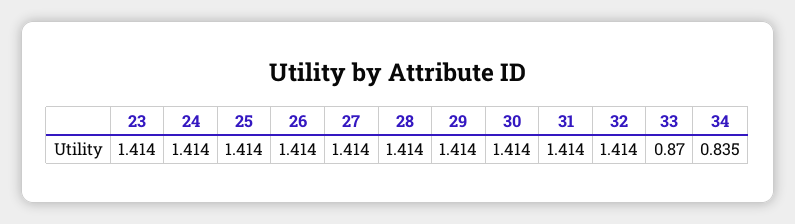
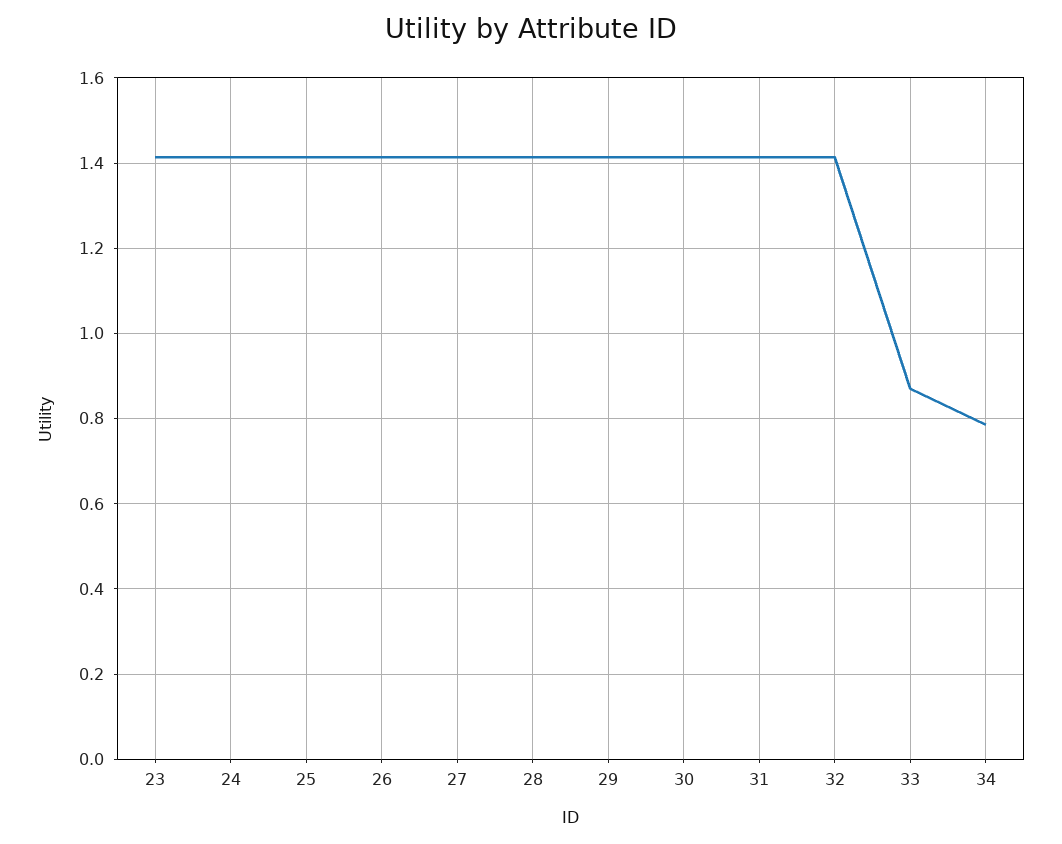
  {
    "23": 1.414,
    "24": 1.414,
    "25": 1.414,
    "26": 1.414,
    "27": 1.414,
    "28": 1.414,
    "29": 1.414,
    "30": 1.414,
    "31": 1.414,
    "32": 1.414,
    "33": 0.87,
-   "34": 0.835
+   "34": 0.78
  }

